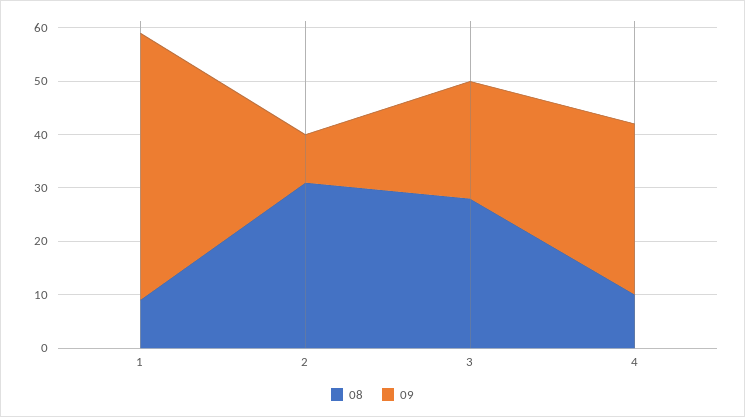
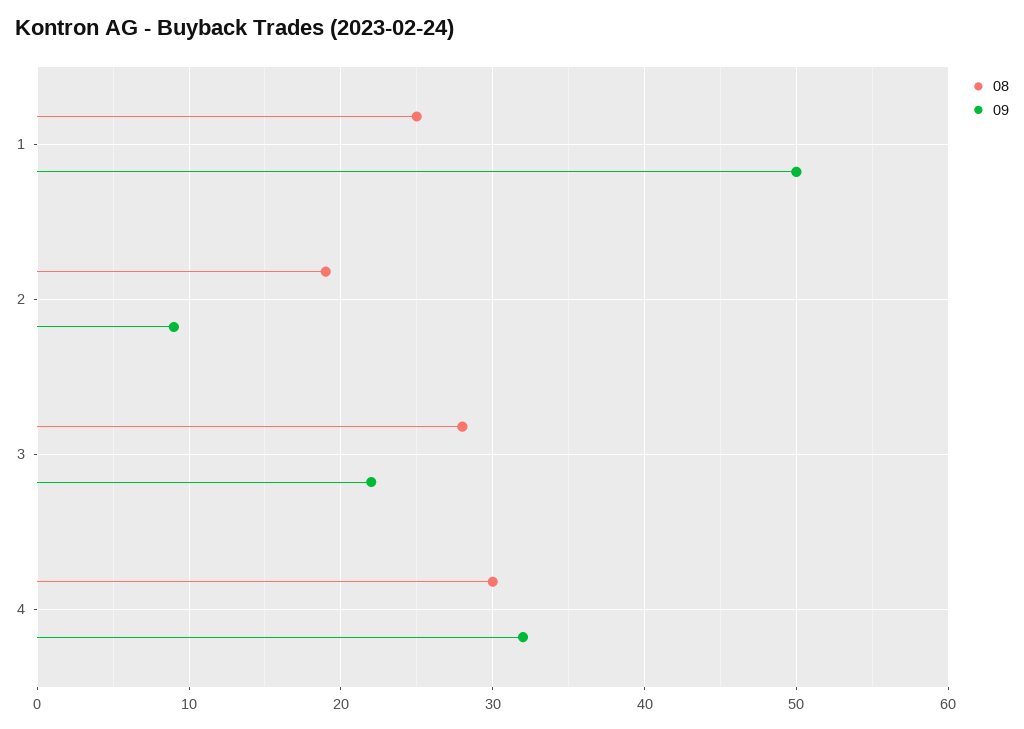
  {
    "08": {
-     "1": 10,
+     "1": 25,
-     "2": 30,
+     "2": 19,
      "3": 28,
-     "4": 10
+     "4": 30
    },
    "09": {
      "1": 50,
      "2": 9,
      "3": 22,
      "4": 32
    }
  }

